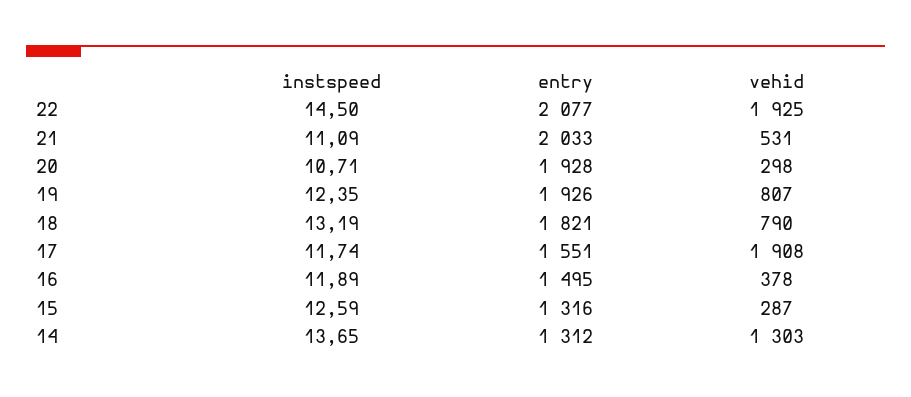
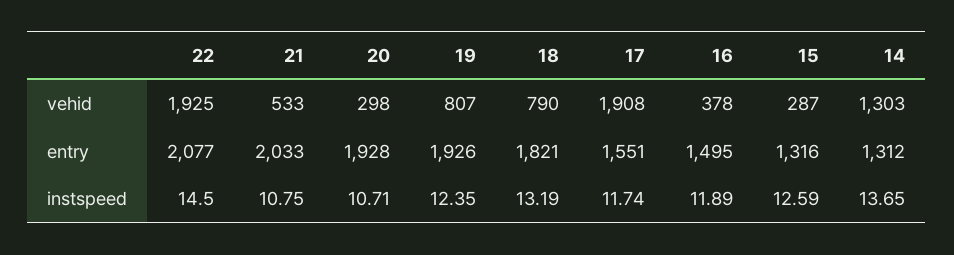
  {
    "instspeed": {
      "22": 14.5,
-     "21": 11.09,
+     "21": 10.75,
      "20": 10.71,
      "19": 12.35,
      "18": 13.19,
      "17": 11.74,
      "16": 11.89,
      "15": 12.59,
      "14": 13.65
    },
    "entry": {
      "22": 2077,
      "21": 2033,
      "20": 1928,
      "19": 1926,
      "18": 1821,
      "17": 1551,
      "16": 1495,
      "15": 1316,
      "14": 1312
    },
    "vehid": {
      "22": 1925,
-     "21": 531,
+     "21": 533,
      "20": 298,
      "19": 807,
      "18": 790,
      "17": 1908,
      "16": 378,
      "15": 287,
      "14": 1303
    }
  }

